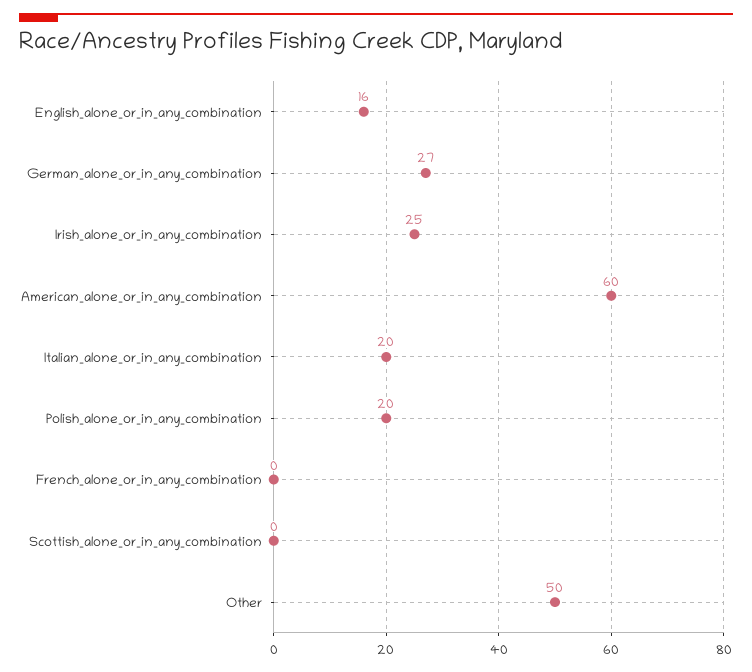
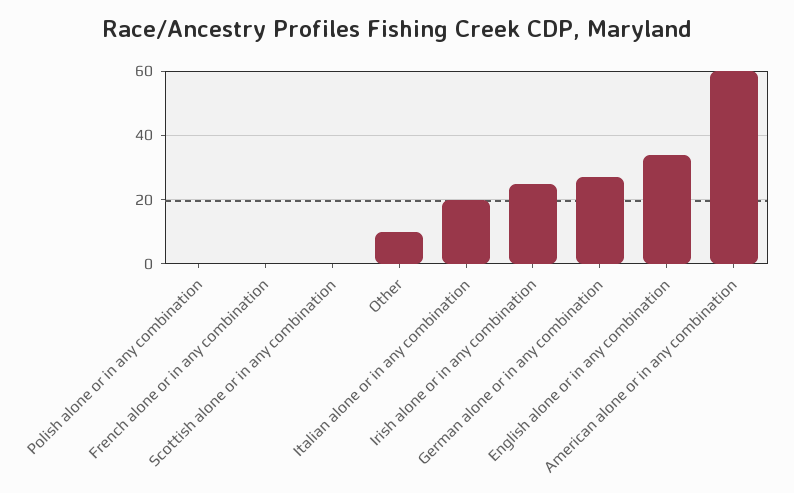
  {
-   "English_alone_or_in_any_combination": 16,
+   "English_alone_or_in_any_combination": 35,
    "German_alone_or_in_any_combination": 27,
    "Irish_alone_or_in_any_combination": 25,
    "American_alone_or_in_any_combination": 60,
    "Italian_alone_or_in_any_combination": 20,
-   "Polish_alone_or_in_any_combination": 20,
+   "Polish_alone_or_in_any_combination": 0,
    "French_alone_or_in_any_combination": 0,
    "Scottish_alone_or_in_any_combination": 0,
-   "Other": 50
+   "Other": 10
  }

